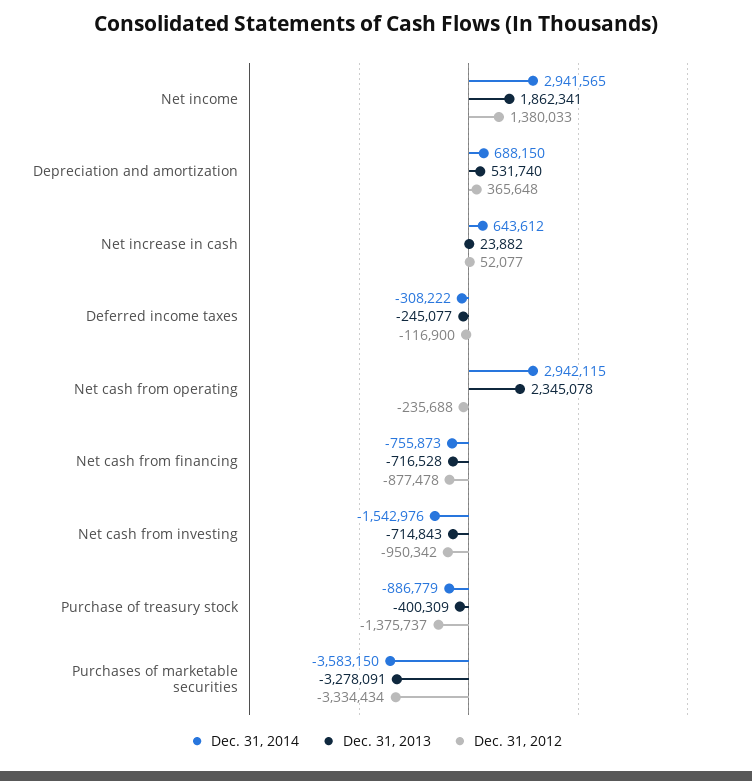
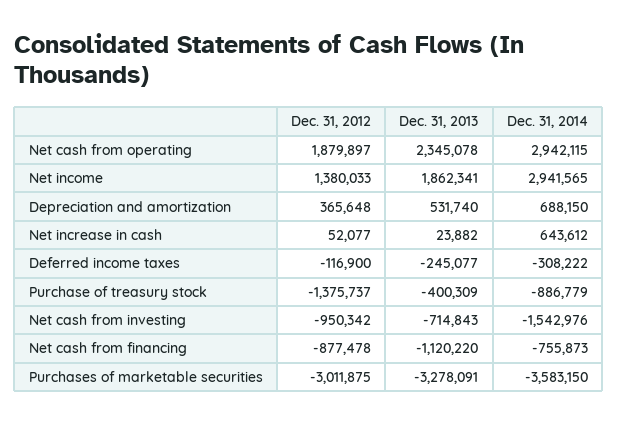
  {
    "Dec. 31, 2014": {
      "Net income": 2941565,
      "Depreciation and amortization": 688150,
      "Net increase in cash": 643612,
      "Deferred income taxes": -308222,
      "Net cash from operating": 2942115,
      "Net cash from financing": -755873,
      "Net cash from investing": -1542976,
      "Purchase of treasury stock": -886779,
      "Purchases of marketable securities": -3583150
    },
    "Dec. 31, 2013": {
      "Net income": 1862341,
      "Depreciation and amortization": 531740,
      "Net increase in cash": 23882,
      "Deferred income taxes": -245077,
      "Net cash from operating": 2345078,
-     "Net cash from financing": -716528,
+     "Net cash from financing": -1120220,
      "Net cash from investing": -714843,
      "Purchase of treasury stock": -400309,
      "Purchases of marketable securities": -3278091
    },
    "Dec. 31, 2012": {
      "Net income": 1380033,
      "Depreciation and amortization": 365648,
      "Net increase in cash": 52077,
      "Deferred income taxes": -116900,
-     "Net cash from operating": -235688,
+     "Net cash from operating": 1879897,
      "Net cash from financing": -877478,
      "Net cash from investing": -950342,
      "Purchase of treasury stock": -1375737,
-     "Purchases of marketable securities": -3334434
+     "Purchases of marketable securities": -3011875
    }
  }

